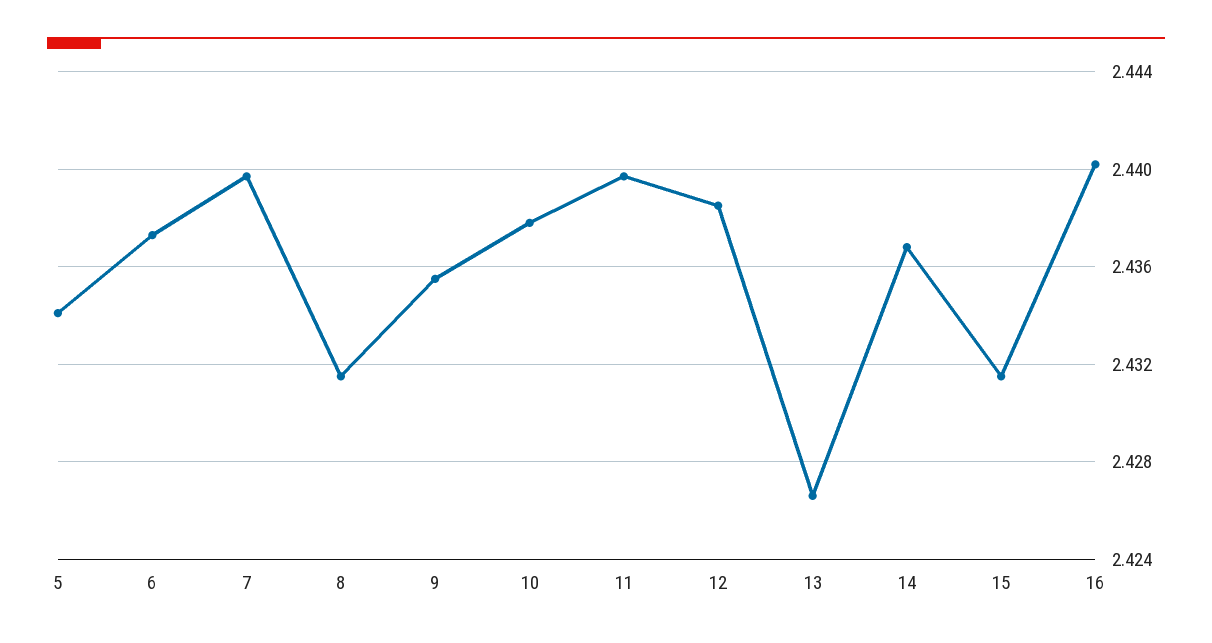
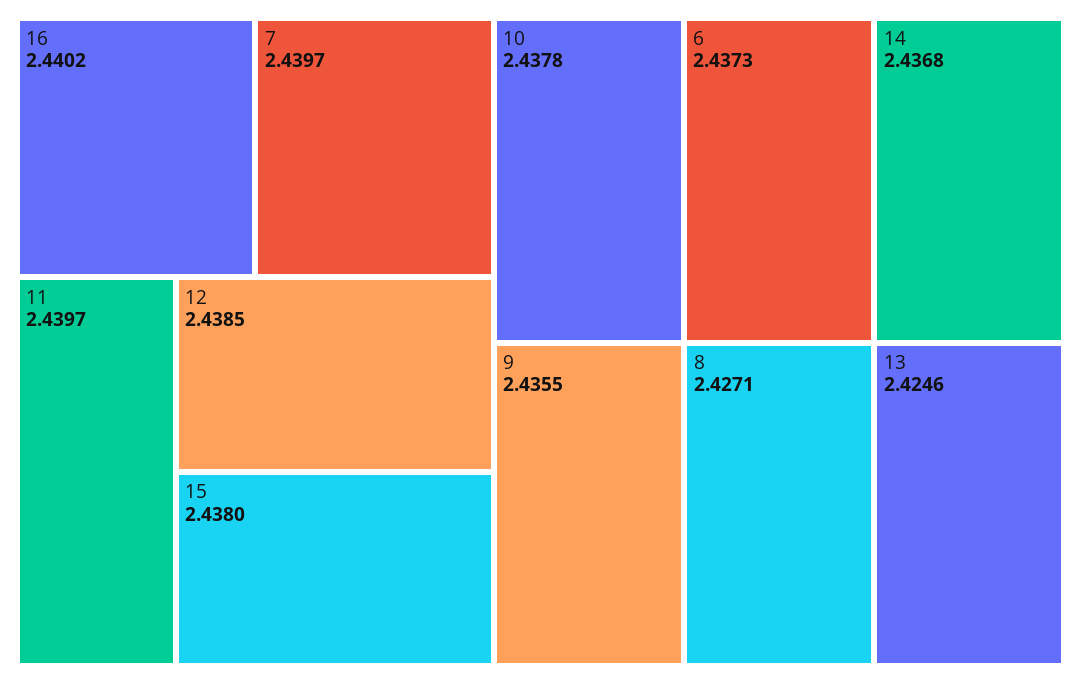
  {
-   "5": 2.434,
    "6": 2.4373,
    "7": 2.4397,
-   "8": 2.4315,
+   "8": 2.4271,
    "9": 2.4355,
    "10": 2.4378,
    "11": 2.4397,
    "12": 2.4385,
-   "13": 2.4265,
+   "13": 2.4246,
    "14": 2.4368,
-   "15": 2.4315,
+   "15": 2.438,
    "16": 2.4402
  }

